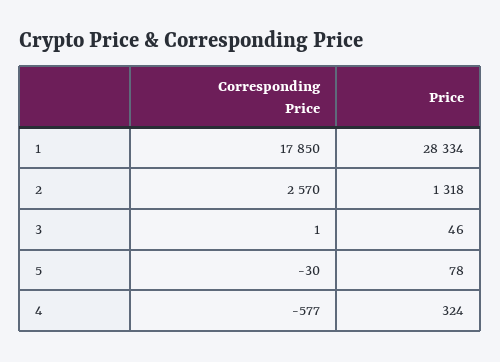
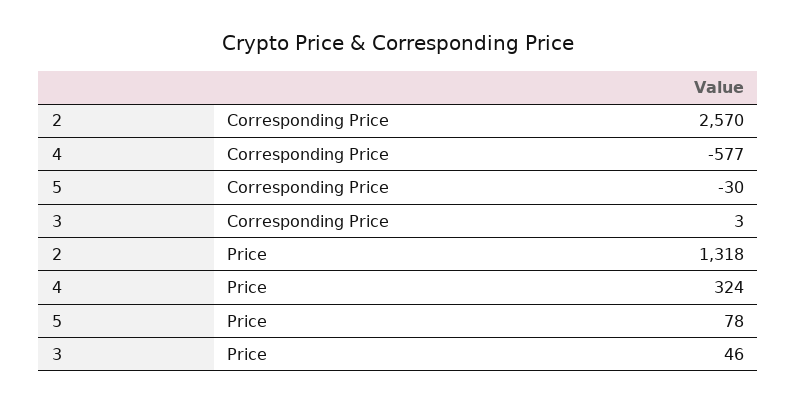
  {
    "Corresponding Price": {
-     "1": 17850,
      "2": 2570,
-     "3": 1,
+     "3": 3,
      "5": -30,
      "4": -577
    },
    "Price": {
-     "1": 28334,
      "2": 1318,
      "3": 46,
      "5": 78,
      "4": 324
    }
  }

